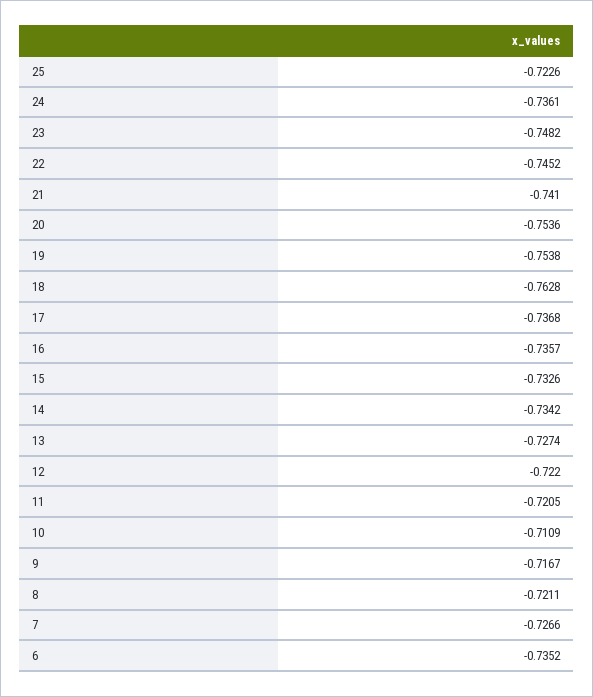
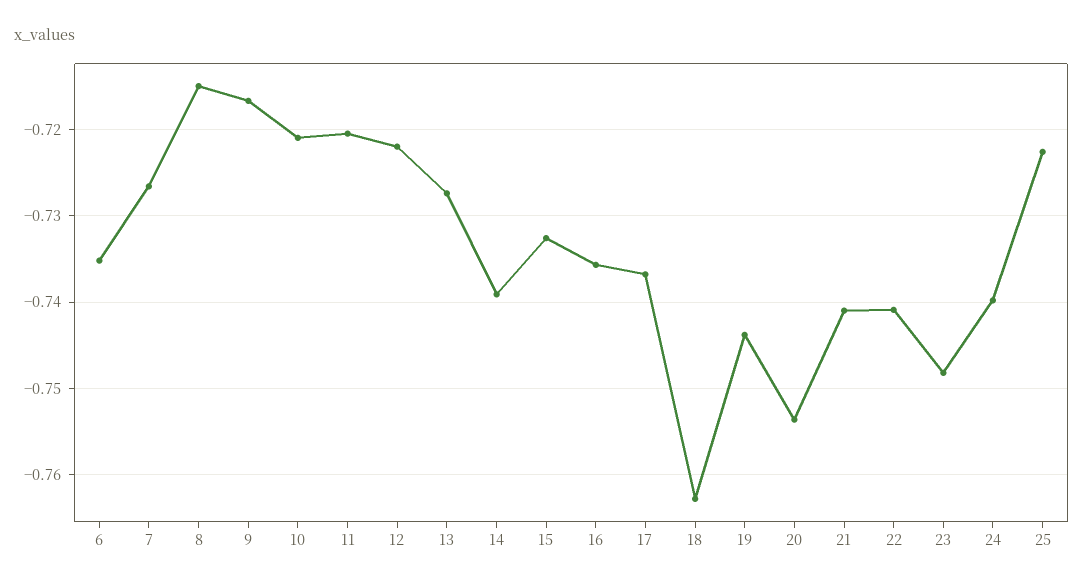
  {
    "25": -0.7226,
-   "24": -0.7361,
+   "24": -0.74,
    "23": -0.7482,
-   "22": -0.7452,
+   "22": -0.741,
    "21": -0.741,
    "20": -0.7536,
-   "19": -0.7538,
+   "19": -0.744,
    "18": -0.7628,
    "17": -0.7368,
    "16": -0.7357,
    "15": -0.7326,
-   "14": -0.7342,
+   "14": -0.739,
    "13": -0.7274,
    "12": -0.722,
    "11": -0.7205,
-   "10": -0.7109,
+   "10": -0.721,
    "9": -0.7167,
-   "8": -0.7211,
+   "8": -0.715,
    "7": -0.7266,
    "6": -0.7352
  }

